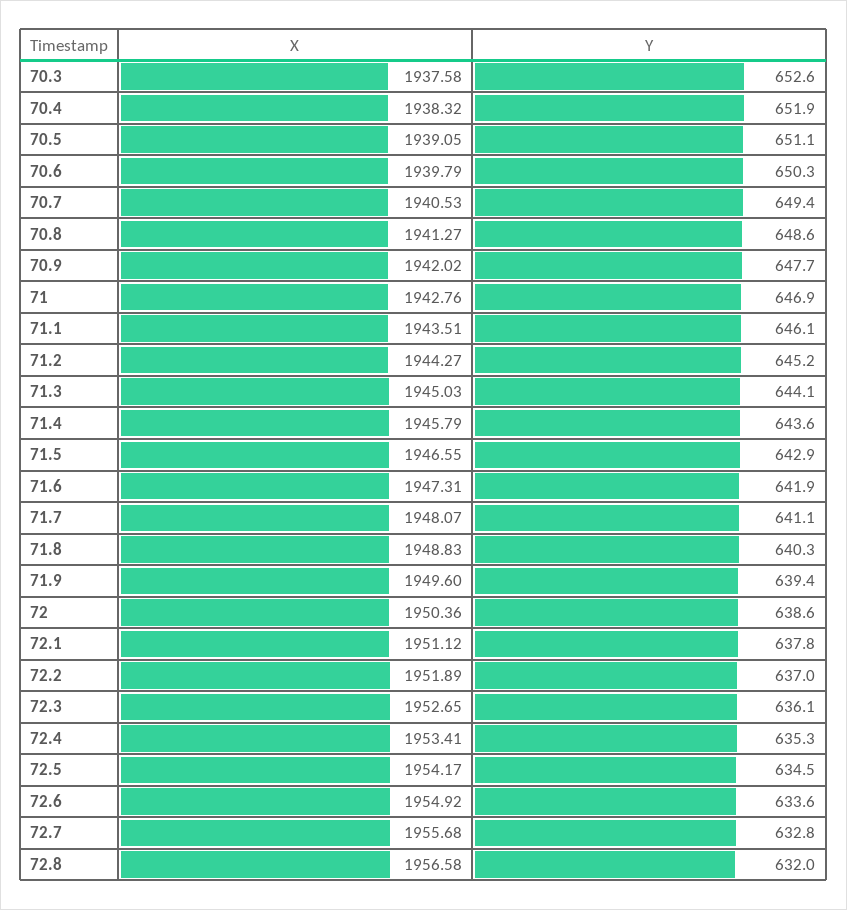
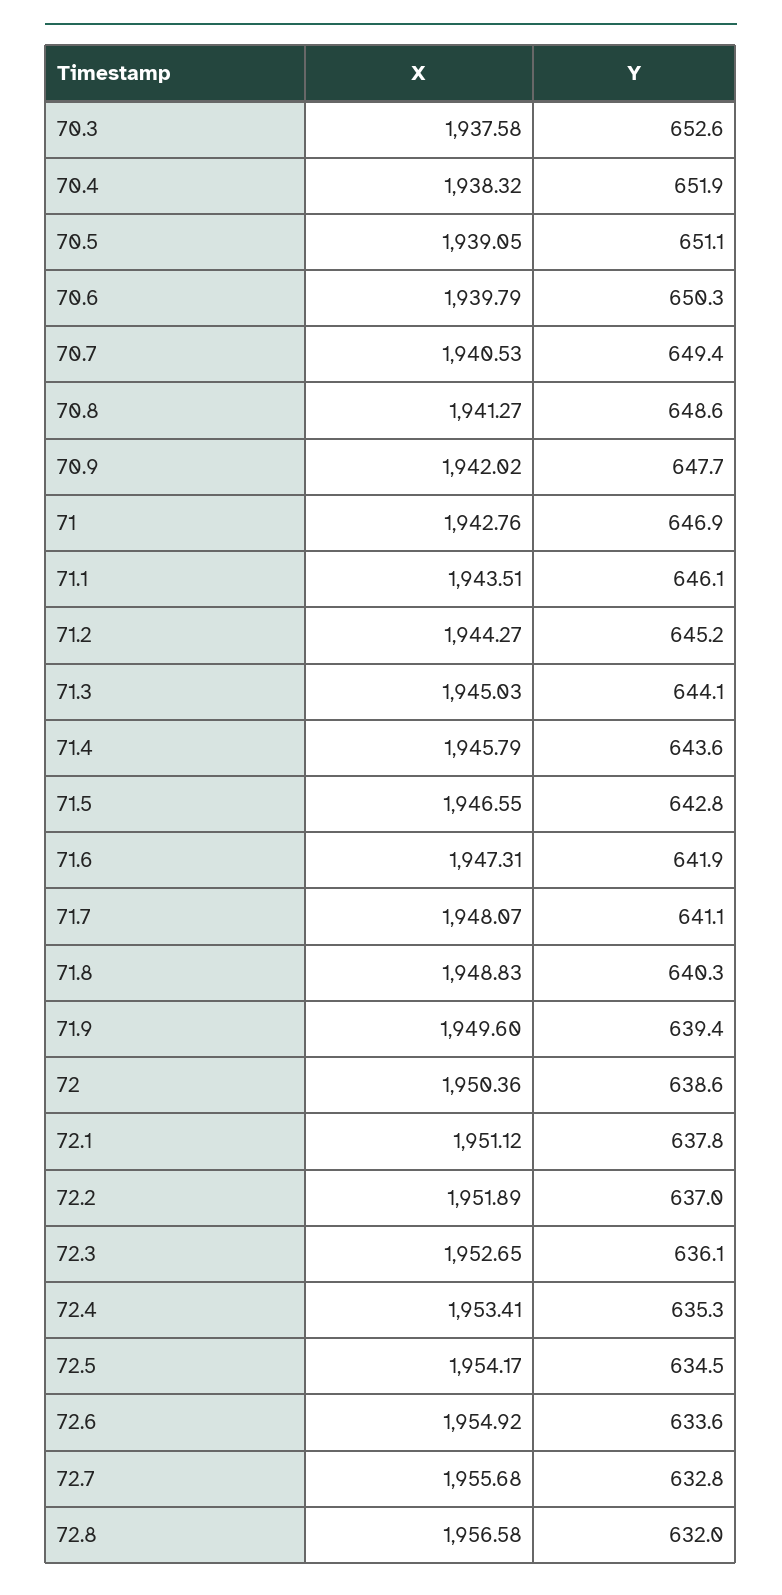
  {
    "X": {
      "70.3": 1937.58,
      "70.4": 1938.32,
      "70.5": 1939.05,
      "70.6": 1939.79,
      "70.7": 1940.53,
      "70.8": 1941.27,
      "70.9": 1942.02,
      "71": 1942.76,
      "71.1": 1943.51,
      "71.2": 1944.27,
      "71.3": 1945.03,
      "71.4": 1945.79,
      "71.5": 1946.55,
      "71.6": 1947.31,
      "71.7": 1948.07,
      "71.8": 1948.83,
      "71.9": 1949.6,
      "72": 1950.36,
      "72.1": 1951.12,
      "72.2": 1951.89,
      "72.3": 1952.65,
      "72.4": 1953.41,
      "72.5": 1954.17,
      "72.6": 1954.92,
      "72.7": 1955.68,
      "72.8": 1956.58
    },
    "Y": {
      "70.3": 652.6,
      "70.4": 651.9,
      "70.5": 651.1,
      "70.6": 650.3,
      "70.7": 649.4,
      "70.8": 648.6,
      "70.9": 647.7,
      "71": 646.9,
      "71.1": 646.1,
      "71.2": 645.2,
      "71.3": 644.1,
      "71.4": 643.6,
-     "71.5": 642.9,
+     "71.5": 642.8,
      "71.6": 641.9,
      "71.7": 641.1,
      "71.8": 640.3,
      "71.9": 639.4,
      "72": 638.6,
      "72.1": 637.8,
      "72.2": 637,
      "72.3": 636.1,
      "72.4": 635.3,
      "72.5": 634.5,
      "72.6": 633.6,
      "72.7": 632.8,
      "72.8": 632
    }
  }

